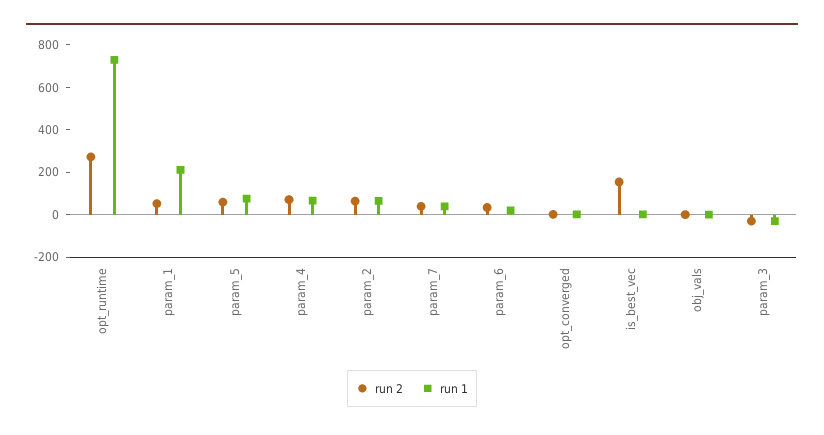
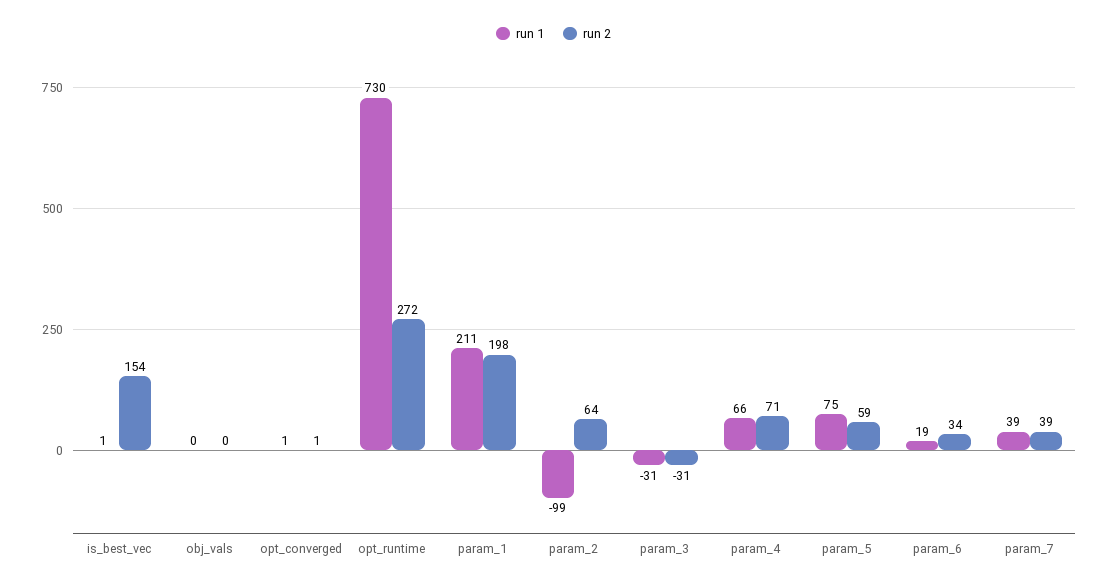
  {
    "run 2": {
      "opt_runtime": 272,
-     "param_1": 50,
+     "param_1": 198,
      "param_5": 59,
      "param_4": 71,
      "param_2": 64,
      "param_7": 39,
      "param_6": 34,
      "opt_converged": 1,
      "is_best_vec": 154,
      "obj_vals": 0,
      "param_3": -31
    },
    "run 1": {
      "opt_runtime": 730,
      "param_1": 211,
      "param_5": 75,
      "param_4": 66,
-     "param_2": 50,
+     "param_2": -99,
      "param_7": 39,
      "param_6": 19,
      "opt_converged": 1,
      "is_best_vec": 1,
      "obj_vals": 0,
      "param_3": -31
    }
  }

